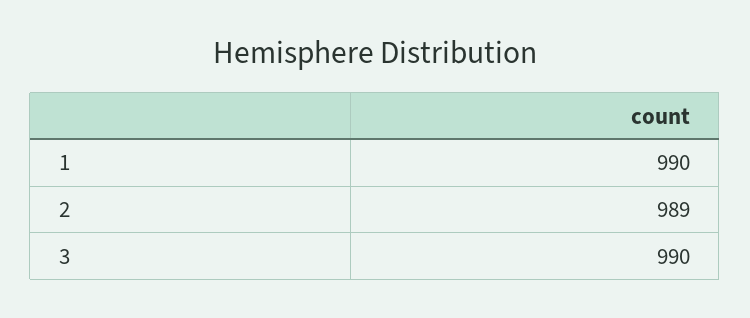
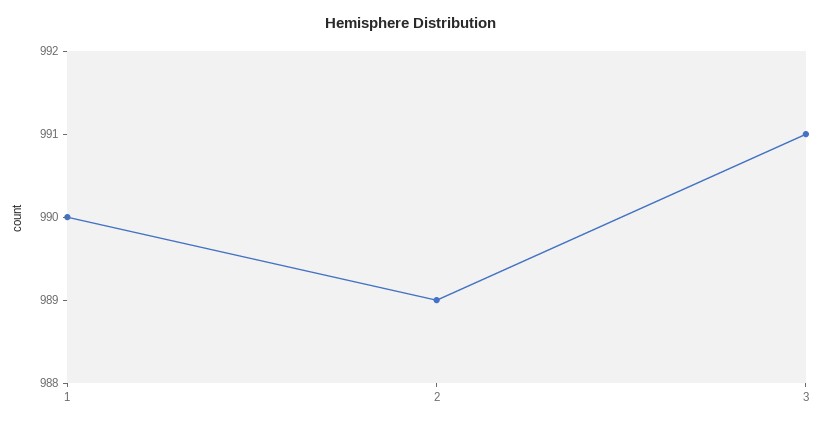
  {
    "1": 990,
    "2": 989,
-   "3": 990
+   "3": 991
  }

